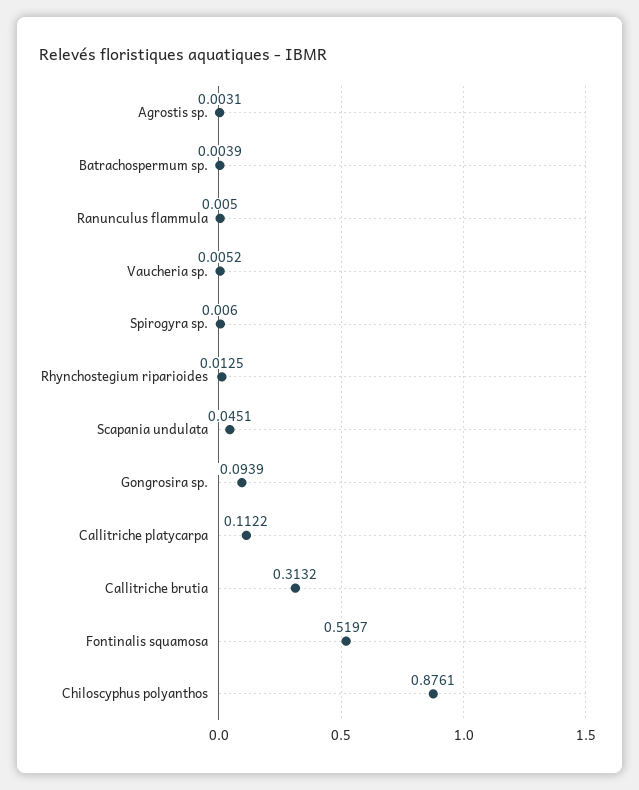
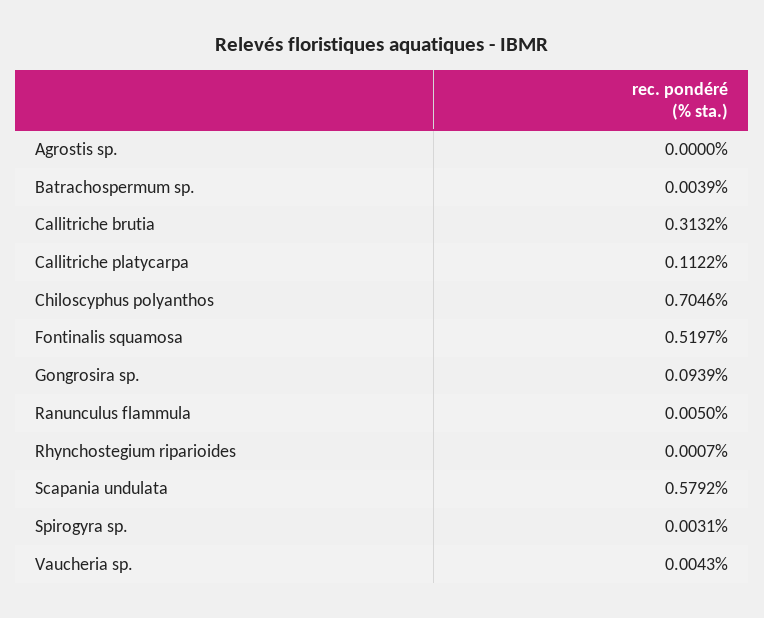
  {
-   "Agrostis sp.": 0.0031,
+   "Agrostis sp.": 0,
    "Batrachospermum sp.": 0.0039,
    "Ranunculus flammula": 0.005,
-   "Vaucheria sp.": 0.0052,
+   "Vaucheria sp.": 0.0043,
-   "Spirogyra sp.": 0.006,
+   "Spirogyra sp.": 0.0031,
-   "Rhynchostegium riparioides": 0.0125,
+   "Rhynchostegium riparioides": 0.0007,
-   "Scapania undulata": 0.0451,
+   "Scapania undulata": 0.5792,
    "Gongrosira sp.": 0.0939,
    "Callitriche platycarpa": 0.1122,
    "Callitriche brutia": 0.3132,
    "Fontinalis squamosa": 0.5197,
-   "Chiloscyphus polyanthos": 0.8761
+   "Chiloscyphus polyanthos": 0.7046
  }

